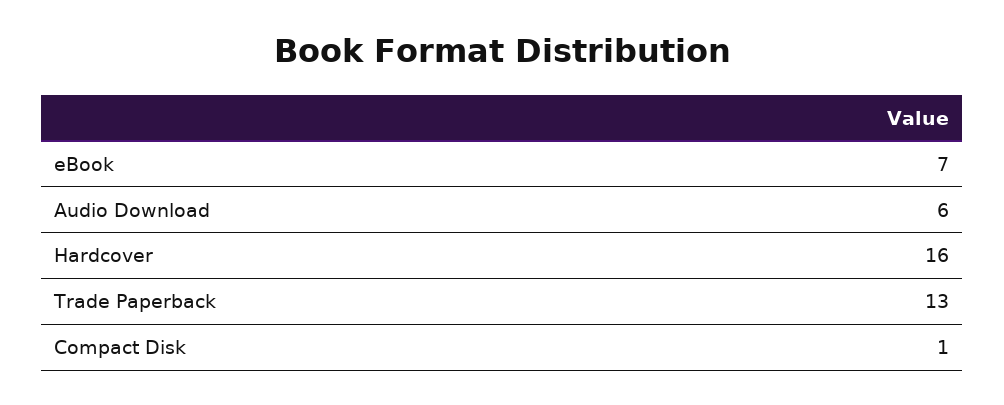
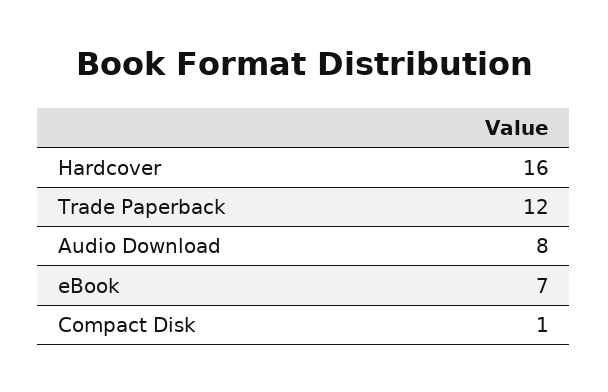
  {
    "eBook": 7,
-   "Audio Download": 6,
+   "Audio Download": 8,
    "Hardcover": 16,
-   "Trade Paperback": 13,
+   "Trade Paperback": 12,
    "Compact Disk": 1
  }

